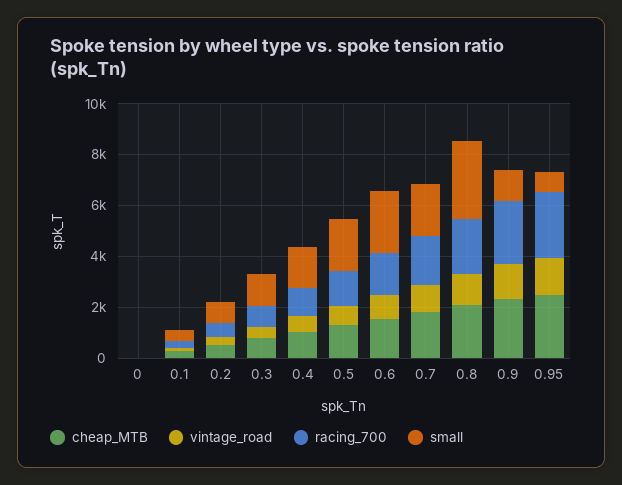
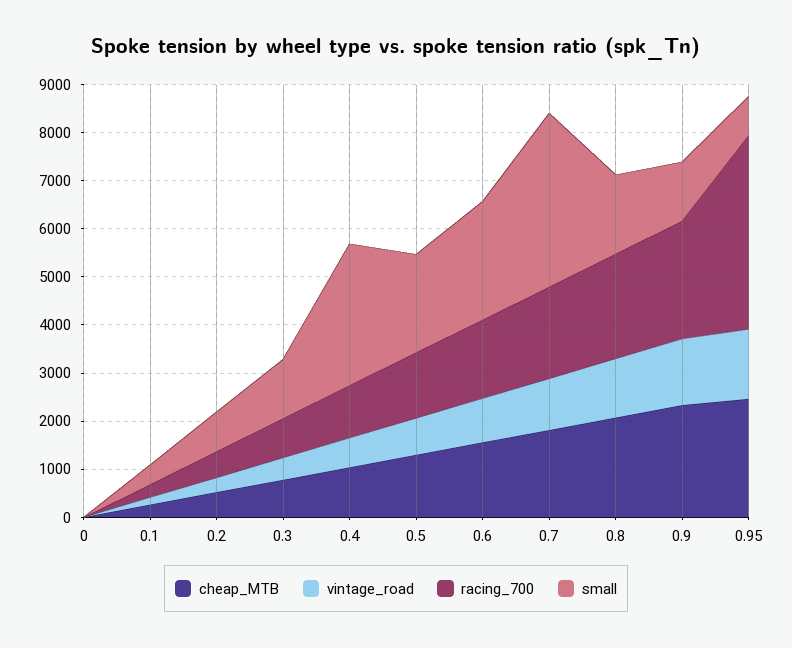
  {
    "cheap_MTB": {
      "0": 0,
      "0.1": 200,
      "0.2": 600,
      "0.3": 800,
      "0.4": 1000,
      "0.5": 1200,
      "0.6": 1600,
      "0.7": 1800,
      "0.8": 2000,
      "0.9": 2400,
      "0.95": 2400
    },
    "vintage_road": {
      "0": 0,
      "0.1": 200,
      "0.2": 400,
      "0.3": 400,
      "0.4": 600,
      "0.5": 800,
      "0.6": 1000,
      "0.7": 1000,
      "0.8": 1200,
      "0.9": 1400,
      "0.95": 1400
    },
    "racing_700": {
      "0": 0,
      "0.1": 200,
      "0.2": 600,
      "0.3": 800,
      "0.4": 1000,
      "0.5": 1400,
      "0.6": 1600,
      "0.7": 2000,
      "0.8": 2200,
      "0.9": 2400,
-     "0.95": 2500
+     "0.95": 4000
    },
    "small": {
      "0": 0,
      "0.1": 400,
      "0.2": 800,
      "0.3": 1200,
-     "0.4": 1500,
+     "0.4": 3000,
      "0.5": 2000,
      "0.6": 2400,
-     "0.7": 2000,
+     "0.7": 3600,
-     "0.8": 3000,
+     "0.8": 1600,
      "0.9": 1200,
      "0.95": 800
    }
  }

